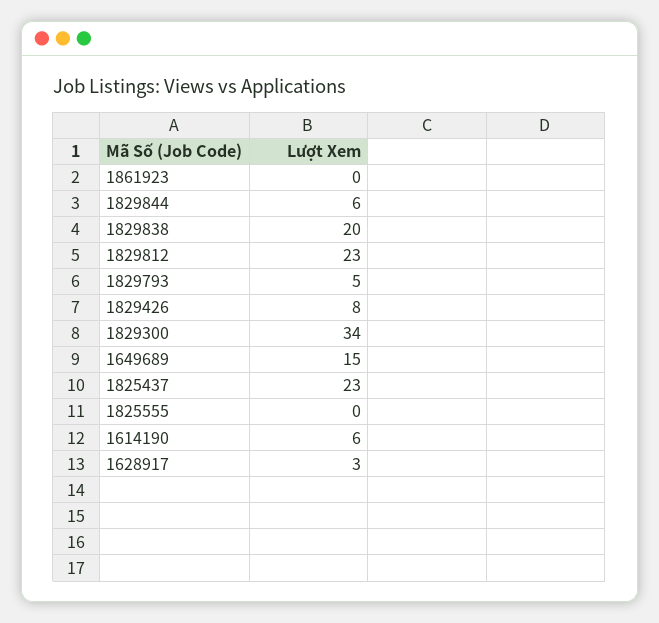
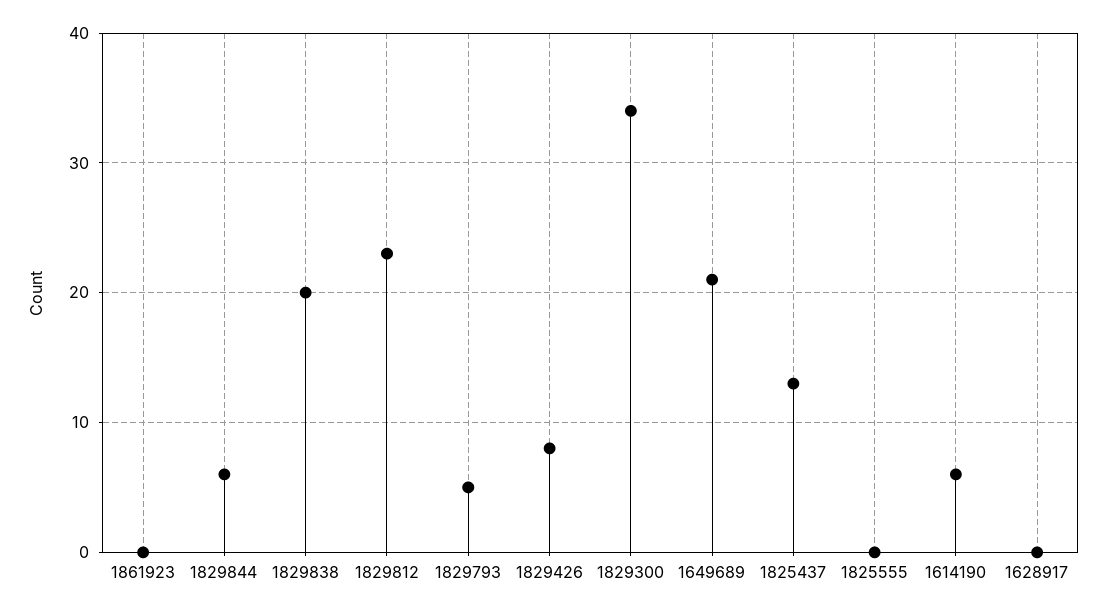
  {
    "1861923": 0,
    "1829844": 6,
    "1829838": 20,
    "1829812": 23,
    "1829793": 5,
    "1829426": 8,
    "1829300": 34,
-   "1649689": 15,
+   "1649689": 21,
-   "1825437": 23,
+   "1825437": 13,
    "1825555": 0,
    "1614190": 6,
-   "1628917": 3
+   "1628917": 0
  }

